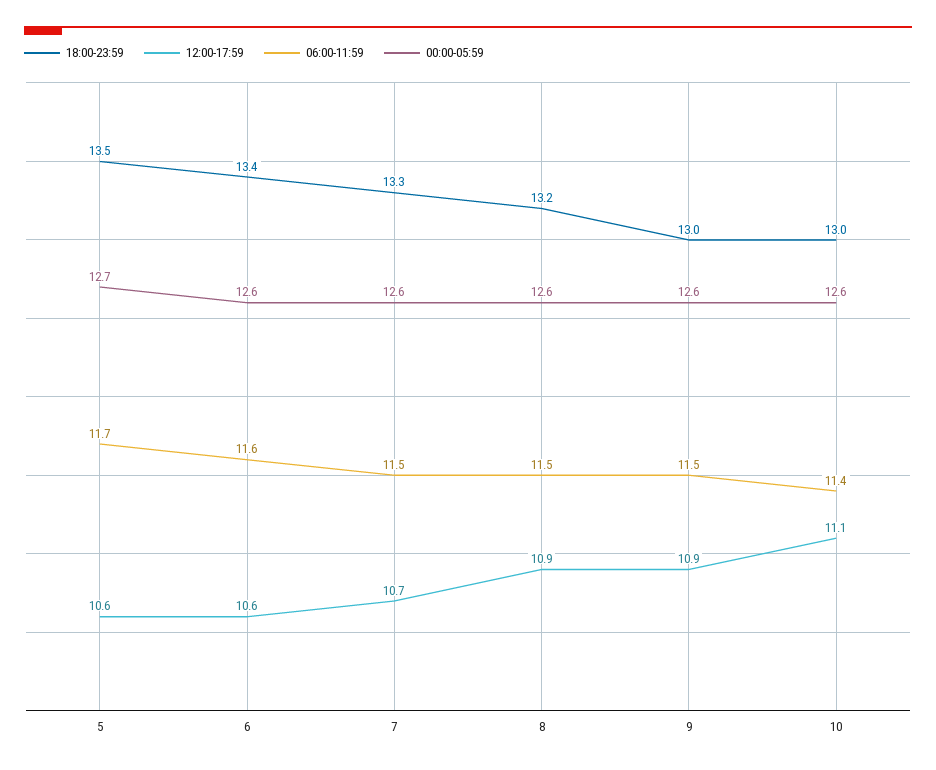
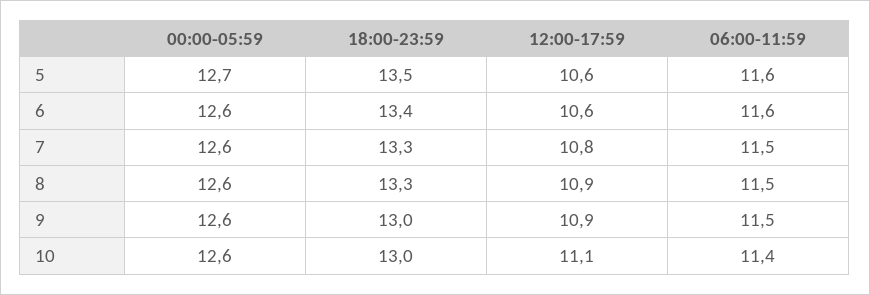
  {
    "18:00-23:59": {
      "5": 13.5,
      "6": 13.4,
      "7": 13.3,
-     "8": 13.2,
+     "8": 13.3,
      "9": 13,
      "10": 13
    },
    "12:00-17:59": {
      "5": 10.6,
      "6": 10.6,
-     "7": 10.7,
+     "7": 10.8,
      "8": 10.9,
      "9": 10.9,
      "10": 11.1
    },
    "06:00-11:59": {
-     "5": 11.7,
+     "5": 11.6,
      "6": 11.6,
      "7": 11.5,
      "8": 11.5,
      "9": 11.5,
      "10": 11.4
    },
    "00:00-05:59": {
      "5": 12.7,
      "6": 12.6,
      "7": 12.6,
      "8": 12.6,
      "9": 12.6,
      "10": 12.6
    }
  }

